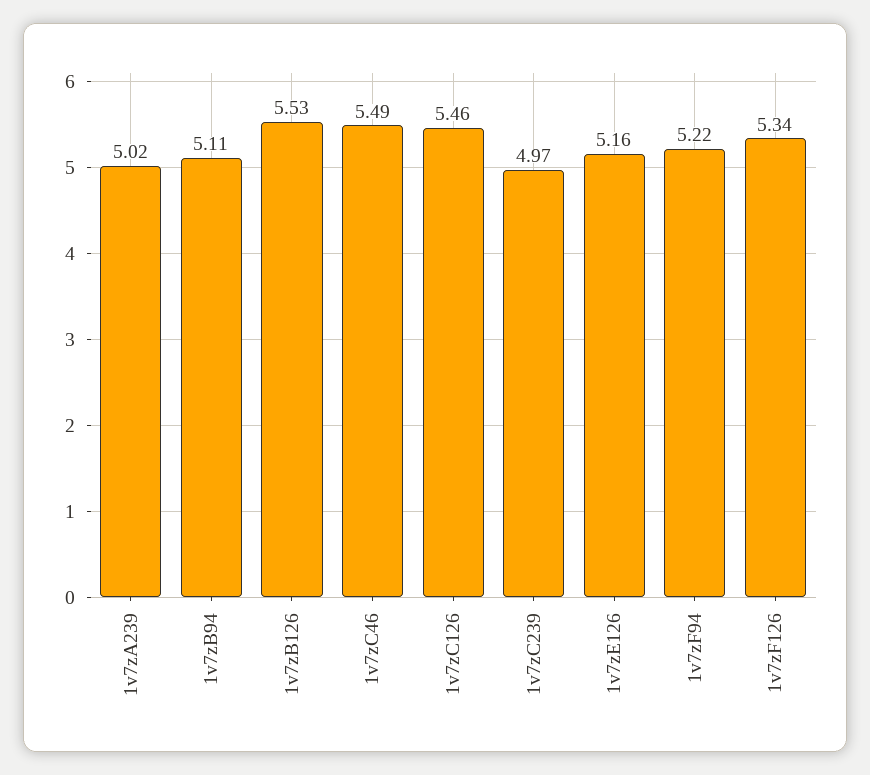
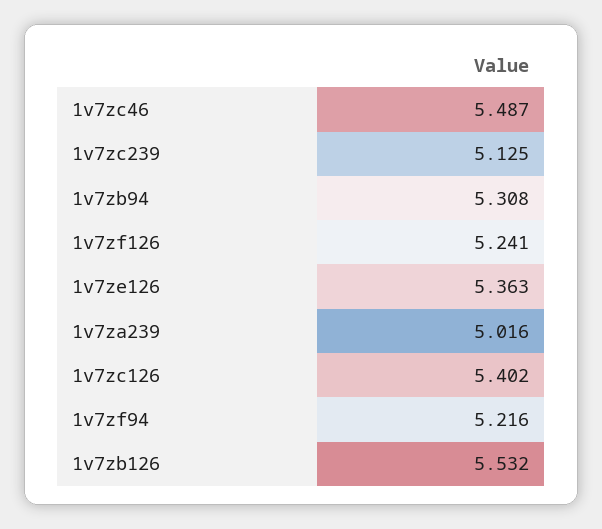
  {
    "1v7zA239": 5.016,
-   "1v7zB94": 5.11,
+   "1v7zB94": 5.308,
    "1v7zB126": 5.532,
    "1v7zC46": 5.487,
-   "1v7zC126": 5.46,
+   "1v7zC126": 5.402,
-   "1v7zC239": 4.97,
+   "1v7zC239": 5.125,
-   "1v7zE126": 5.16,
+   "1v7zE126": 5.363,
    "1v7zF94": 5.216,
-   "1v7zF126": 5.34
+   "1v7zF126": 5.241
  }

